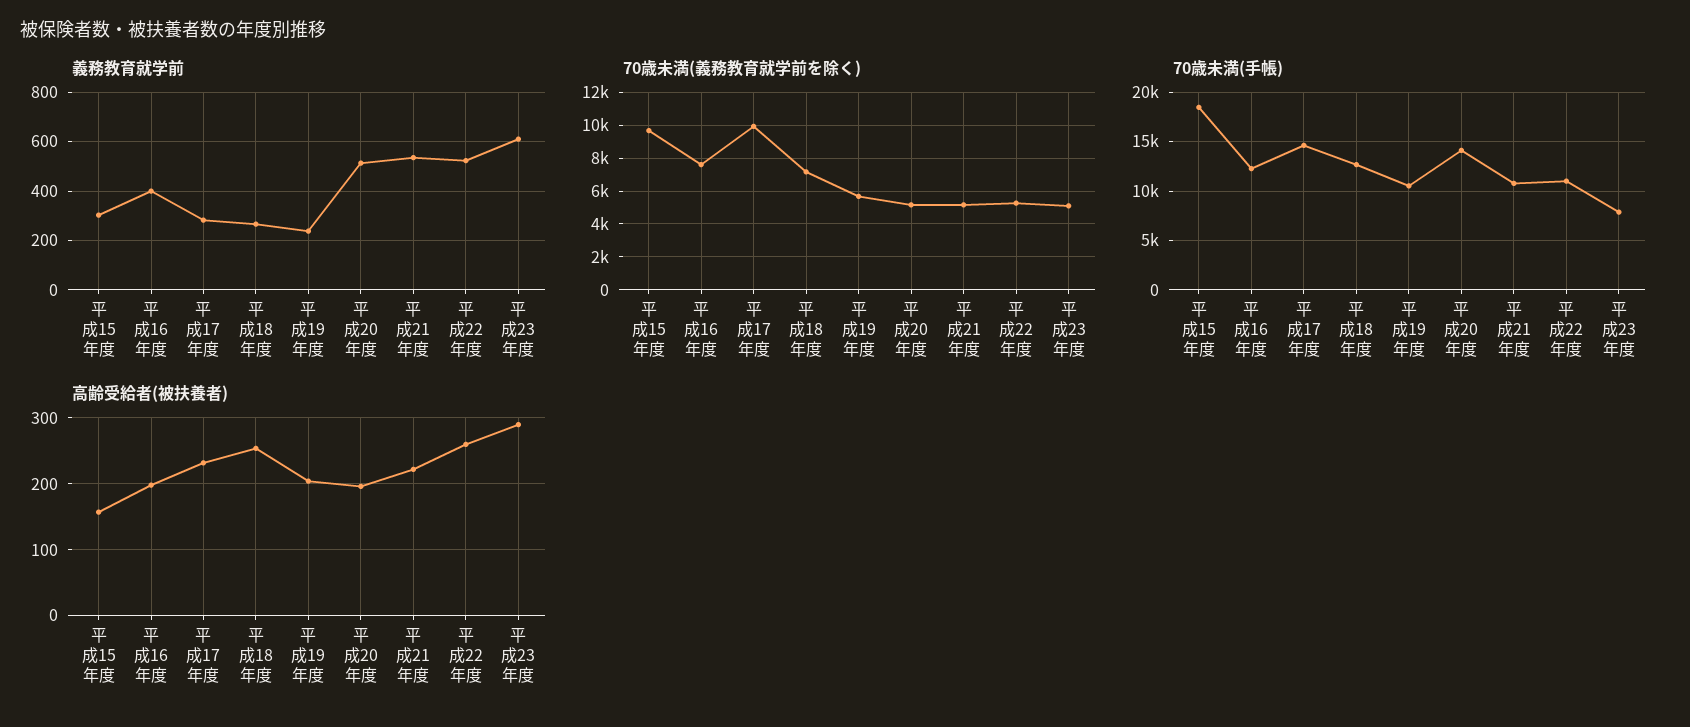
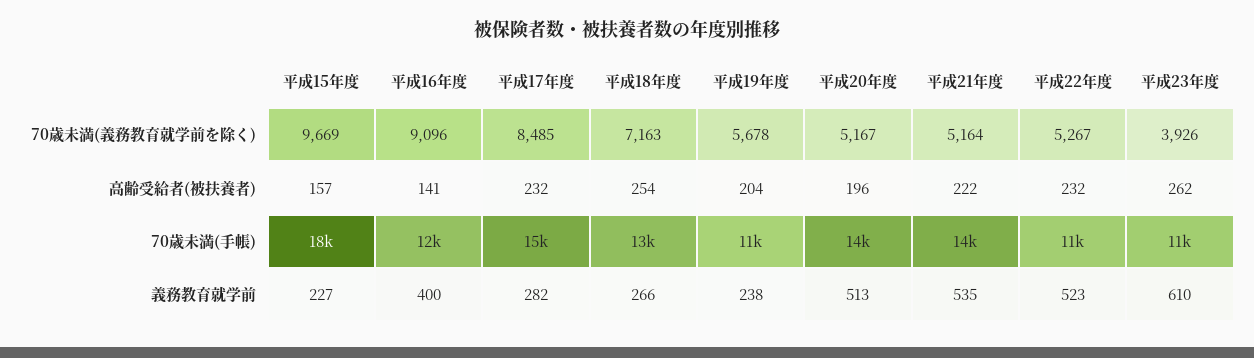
  {
    "義務教育就学前": {
-     "平成15年度": 300,
+     "平成15年度": 227,
      "平成16年度": 400,
      "平成17年度": 282,
      "平成18年度": 266,
      "平成19年度": 238,
      "平成20年度": 513,
      "平成21年度": 535,
      "平成22年度": 523,
      "平成23年度": 610
    },
    "70歳未満(義務教育就学前を除く)": {
      "平成15年度": 9669,
-     "平成16年度": 7500,
+     "平成16年度": 9096,
-     "平成17年度": 10000,
+     "平成17年度": 8485,
      "平成18年度": 7163,
      "平成19年度": 5678,
      "平成20年度": 5167,
      "平成21年度": 5164,
      "平成22年度": 5267,
-     "平成23年度": 5000
+     "平成23年度": 3926
    },
    "70歳未満(手帳)": {
      "平成15年度": 18000,
      "平成16年度": 12000,
      "平成17年度": 15000,
      "平成18年度": 13000,
      "平成19年度": 11000,
      "平成20年度": 14000,
-     "平成21年度": 11000,
+     "平成21年度": 14000,
      "平成22年度": 11000,
-     "平成23年度": 8000
+     "平成23年度": 11000
    },
    "高齢受給者(被扶養者)": {
      "平成15年度": 157,
-     "平成16年度": 200,
+     "平成16年度": 141,
      "平成17年度": 232,
      "平成18年度": 254,
      "平成19年度": 204,
      "平成20年度": 196,
      "平成21年度": 222,
-     "平成22年度": 260,
+     "平成22年度": 232,
-     "平成23年度": 290
+     "平成23年度": 262
    }
  }

